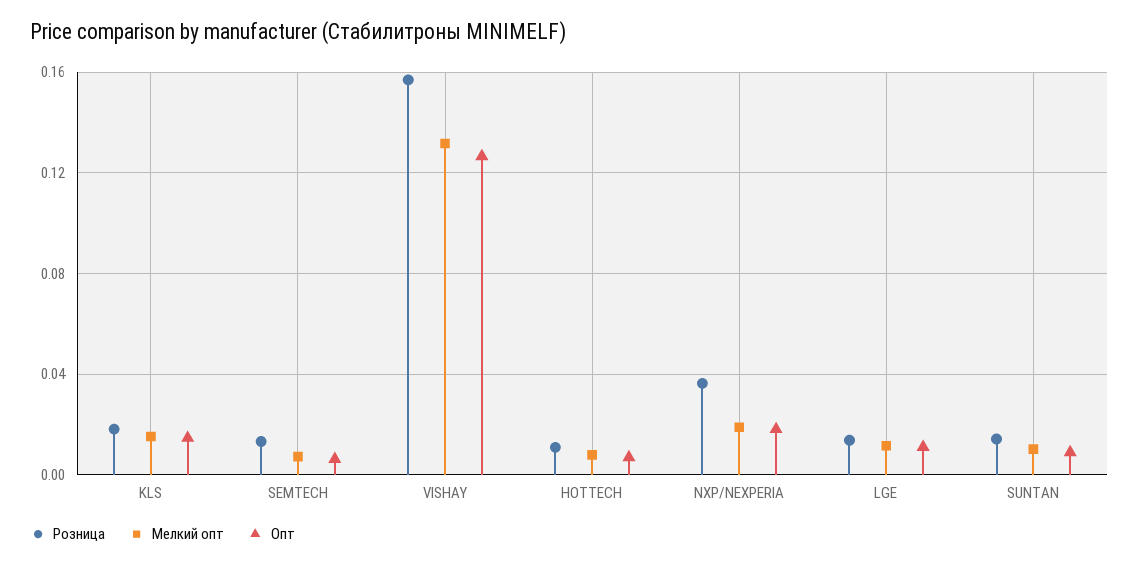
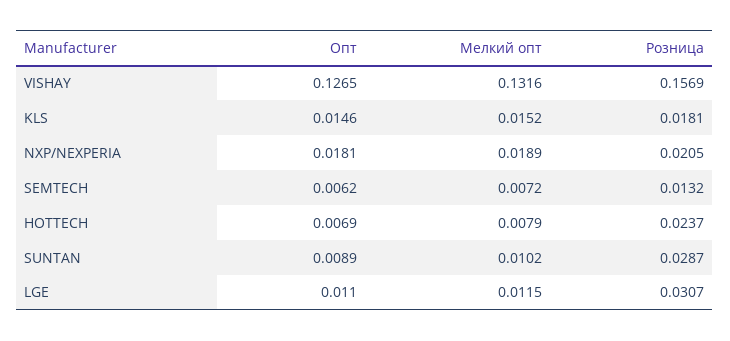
  {
    "Розница": {
      "KLS": 0.0181,
      "SEMTECH": 0.0132,
      "VISHAY": 0.1569,
-     "HOTTECH": 0.01,
+     "HOTTECH": 0.0237,
-     "NXP/NEXPERIA": 0.035,
+     "NXP/NEXPERIA": 0.0205,
-     "LGE": 0.015,
+     "LGE": 0.0307,
-     "SUNTAN": 0.015
+     "SUNTAN": 0.0287
    },
    "Мелкий опт": {
      "KLS": 0.0152,
      "SEMTECH": 0.0072,
      "VISHAY": 0.1316,
      "HOTTECH": 0.0079,
      "NXP/NEXPERIA": 0.0189,
      "LGE": 0.0115,
      "SUNTAN": 0.0102
    },
    "Опт": {
      "KLS": 0.0146,
      "SEMTECH": 0.0062,
      "VISHAY": 0.1265,
      "HOTTECH": 0.0069,
      "NXP/NEXPERIA": 0.0181,
      "LGE": 0.011,
      "SUNTAN": 0.0089
    }
  }

